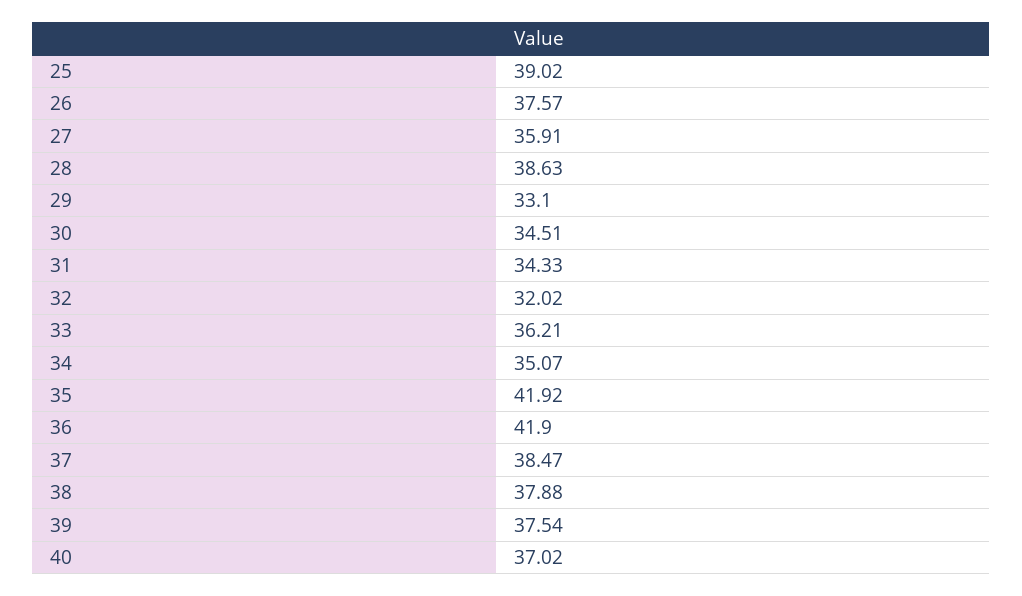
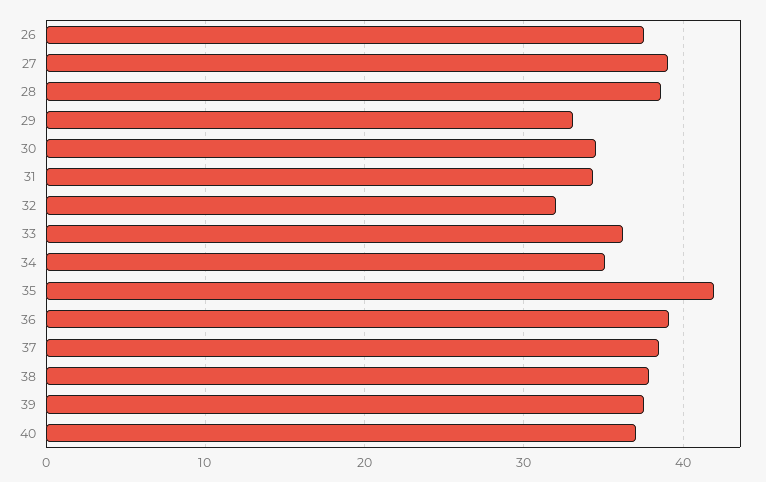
  {
-   "25": 39.02,
    "26": 37.57,
-   "27": 35.91,
+   "27": 39,
    "28": 38.63,
    "29": 33.1,
    "30": 34.51,
    "31": 34.33,
    "32": 32.02,
    "33": 36.21,
    "34": 35.07,
    "35": 41.92,
-   "36": 41.9,
+   "36": 39,
    "37": 38.47,
    "38": 37.88,
    "39": 37.54,
    "40": 37.02
  }

